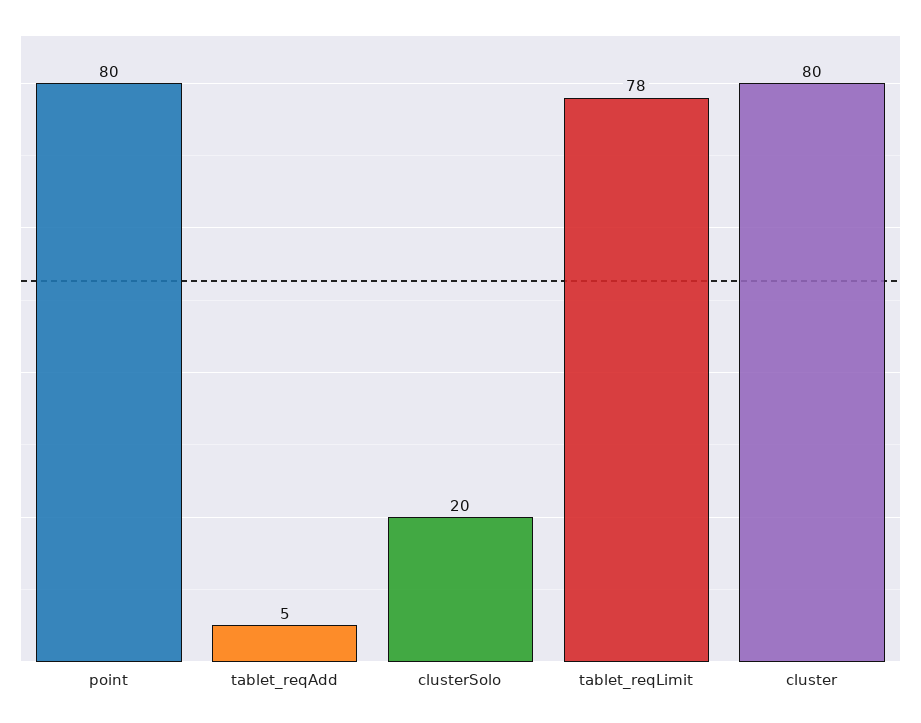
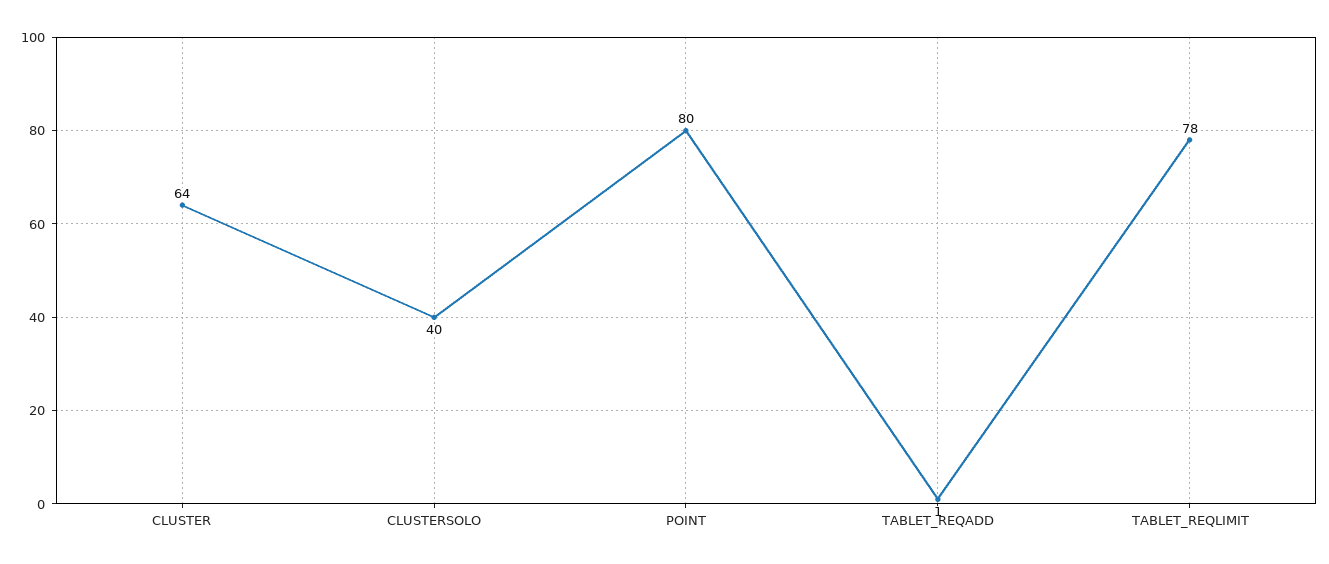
  {
    "point": 80,
-   "tablet_reqAdd": 5,
+   "tablet_reqAdd": 1,
-   "clusterSolo": 20,
+   "clusterSolo": 40,
    "tablet_reqLimit": 78,
-   "cluster": 80
+   "cluster": 64
  }

